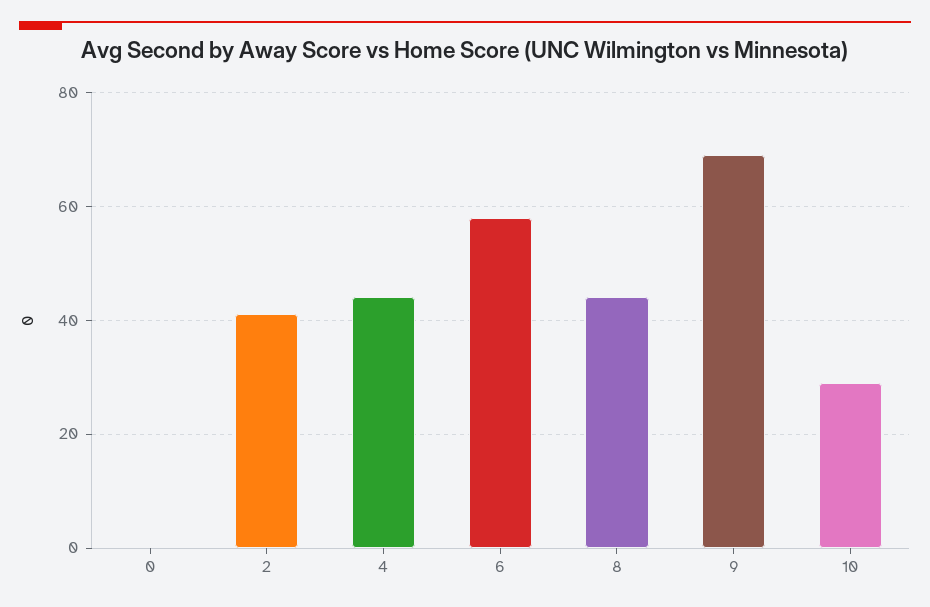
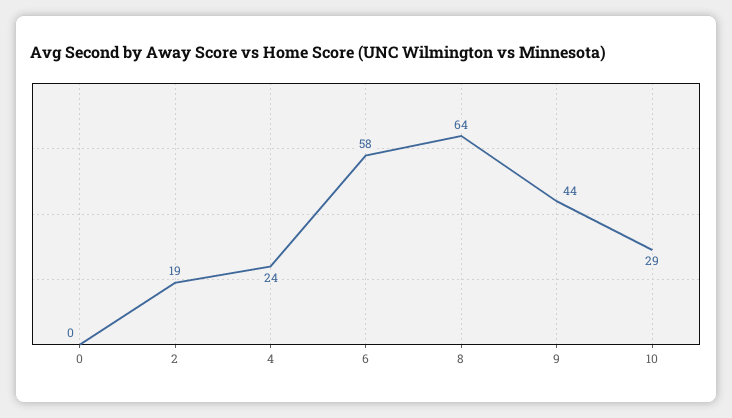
  {
    "0": 0,
-   "2": 40,
+   "2": 19,
-   "4": 45,
+   "4": 24,
    "6": 58,
-   "8": 45,
+   "8": 64,
-   "9": 70,
+   "9": 44,
    "10": 29
  }

